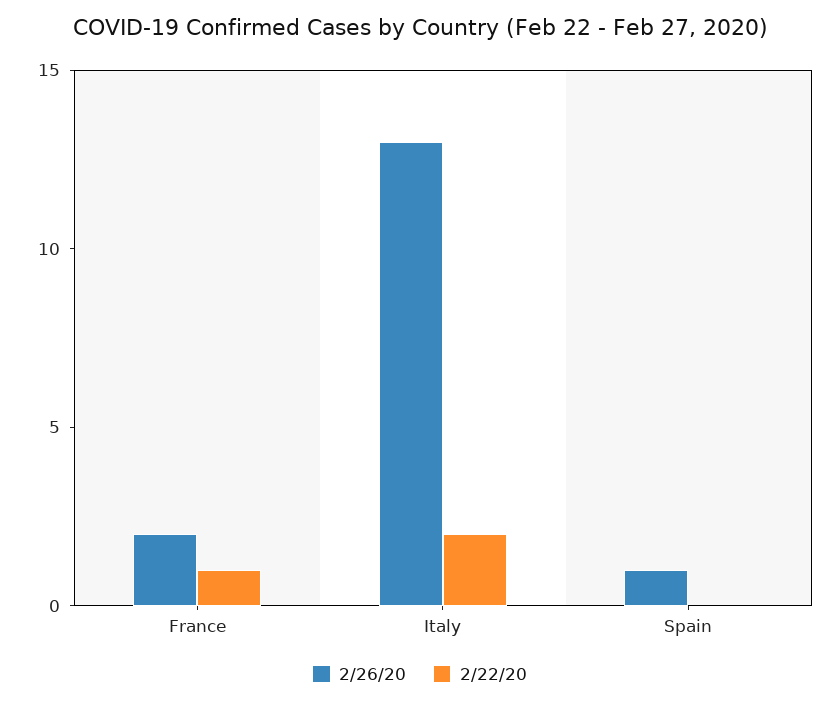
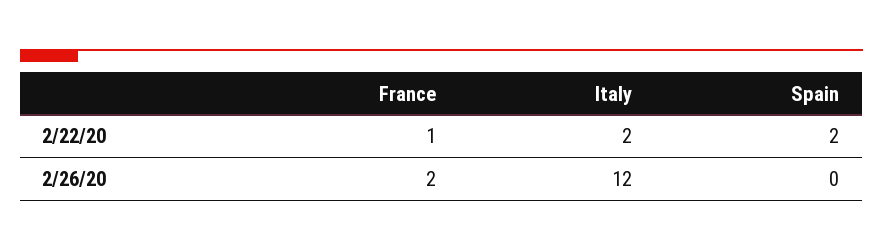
  {
    "2/26/20": {
      "France": 2,
-     "Italy": 13,
+     "Italy": 12,
-     "Spain": 1
+     "Spain": 0
    },
    "2/22/20": {
      "France": 1,
      "Italy": 2,
-     "Spain": 0
+     "Spain": 2
    }
  }

